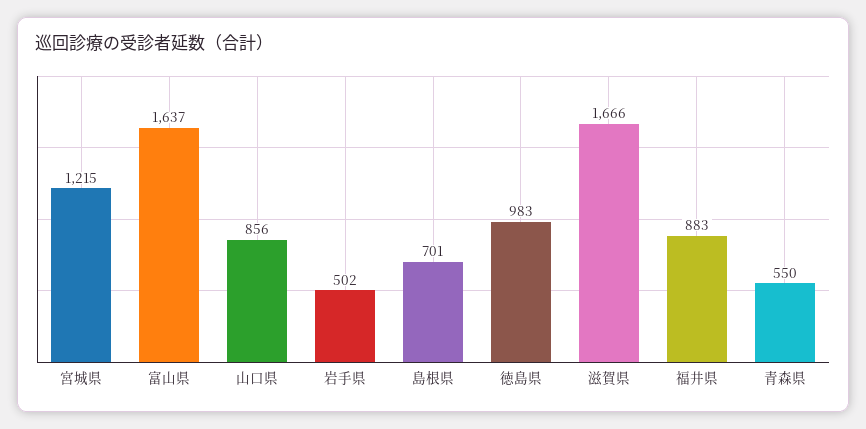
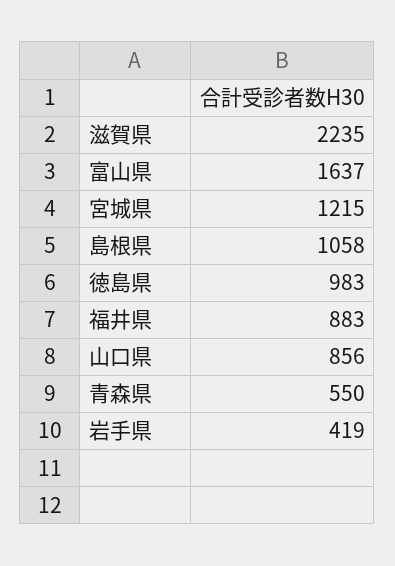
  {
    "宮城県": 1215,
    "富山県": 1637,
    "山口県": 856,
-   "岩手県": 502,
+   "岩手県": 419,
-   "島根県": 701,
+   "島根県": 1058,
    "徳島県": 983,
-   "滋賀県": 1666,
+   "滋賀県": 2235,
    "福井県": 883,
    "青森県": 550
  }

